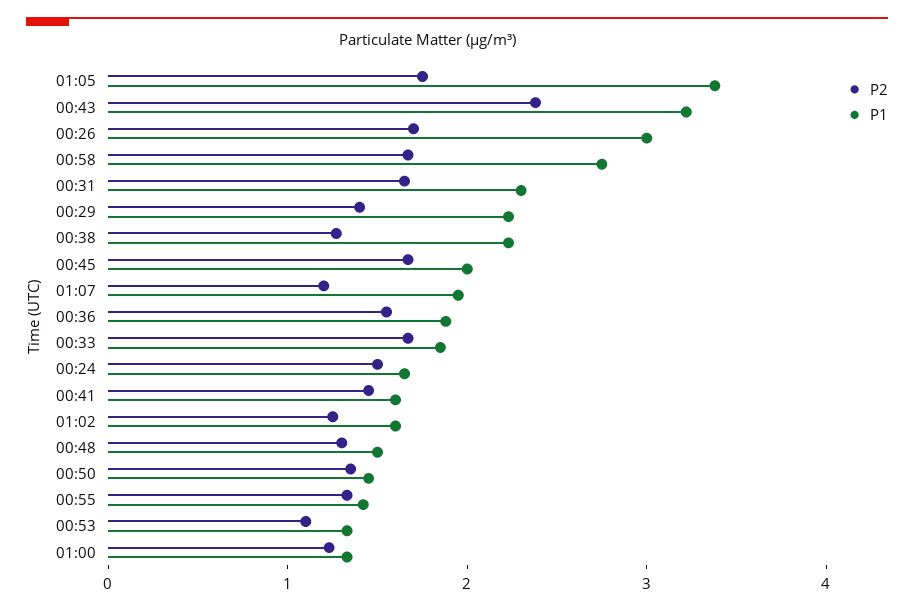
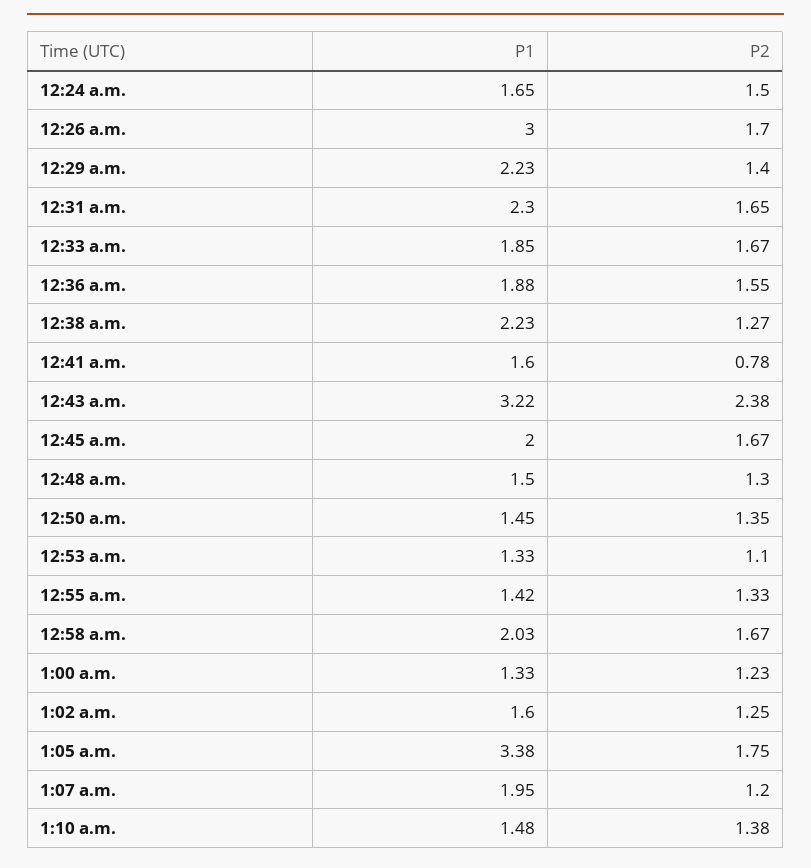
  {
    "P2": {
      "01:05": 1.75,
      "00:43": 2.38,
      "00:26": 1.7,
      "00:58": 1.67,
      "00:31": 1.65,
      "00:29": 1.4,
      "00:38": 1.27,
      "00:45": 1.67,
      "01:07": 1.2,
      "00:36": 1.55,
      "00:33": 1.67,
      "00:24": 1.5,
-     "00:41": 1.4,
+     "00:41": 0.78,
      "01:02": 1.25,
      "00:48": 1.3,
      "00:50": 1.35,
      "00:55": 1.33,
      "00:53": 1.1,
-     "01:00": 1.23
+     "01:00": 1.23,
+     "1:10 a.m.": 1.38
    },
    "P1": {
      "01:05": 3.38,
      "00:43": 3.22,
      "00:26": 3,
-     "00:58": 2.8,
+     "00:58": 2.03,
      "00:31": 2.3,
      "00:29": 2.23,
      "00:38": 2.23,
      "00:45": 2,
      "01:07": 1.95,
      "00:36": 1.88,
      "00:33": 1.85,
      "00:24": 1.65,
      "00:41": 1.6,
      "01:02": 1.6,
      "00:48": 1.5,
      "00:50": 1.45,
      "00:55": 1.42,
      "00:53": 1.33,
-     "01:00": 1.33
+     "01:00": 1.33,
+     "1:10 a.m.": 1.48
    }
  }

